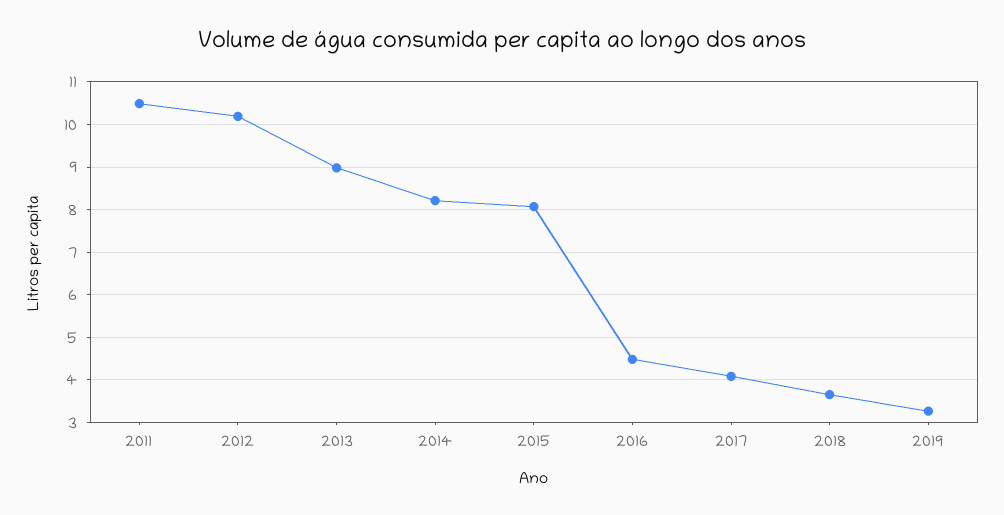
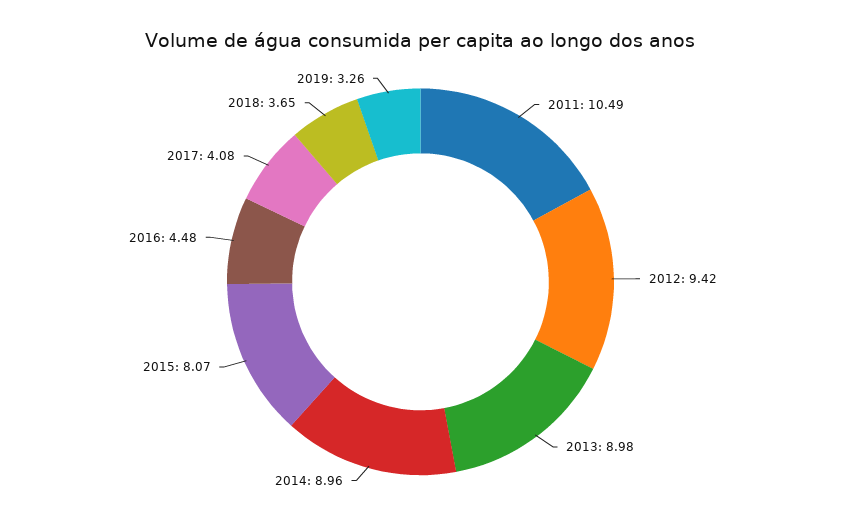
  {
    "2011": 10.49,
-   "2012": 10.2,
+   "2012": 9.42,
    "2013": 8.98,
-   "2014": 8.2,
+   "2014": 8.96,
    "2015": 8.07,
    "2016": 4.48,
    "2017": 4.08,
    "2018": 3.65,
    "2019": 3.26
  }

